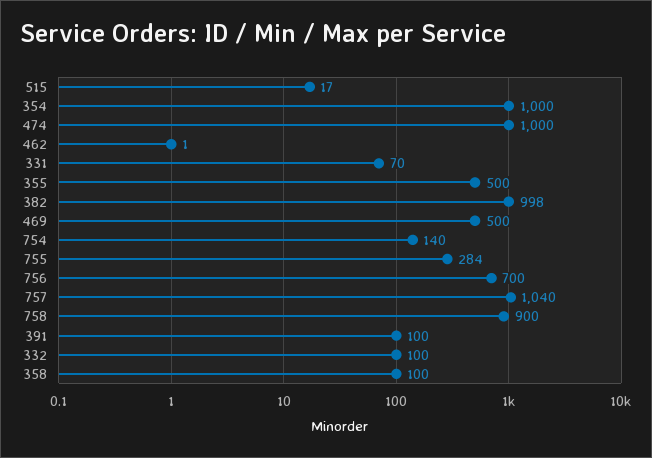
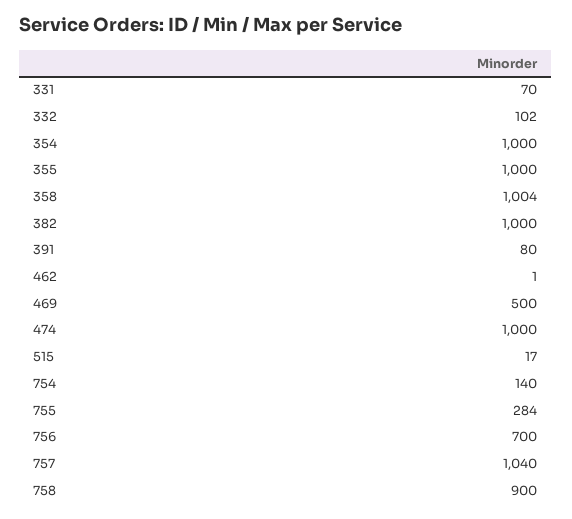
  {
    "515": 17,
    "354": 1000,
    "474": 1000,
    "462": 1,
    "331": 70,
-   "355": 500,
+   "355": 1000,
-   "382": 998,
+   "382": 1000,
    "469": 500,
    "754": 140,
    "755": 284,
    "756": 700,
    "757": 1040,
    "758": 900,
-   "391": 100,
+   "391": 80,
-   "332": 100,
+   "332": 102,
-   "358": 100
+   "358": 1004
  }

